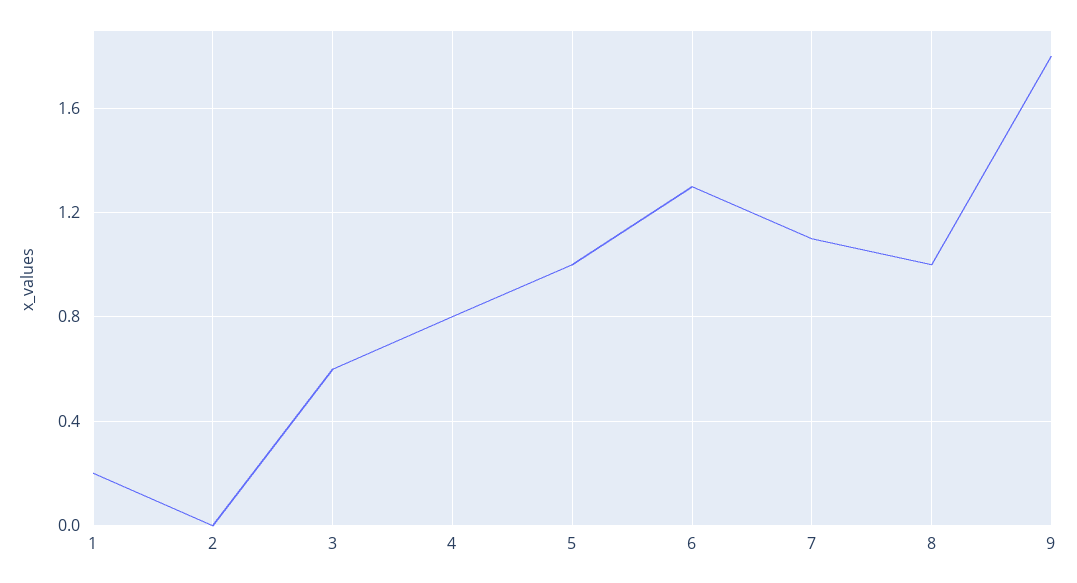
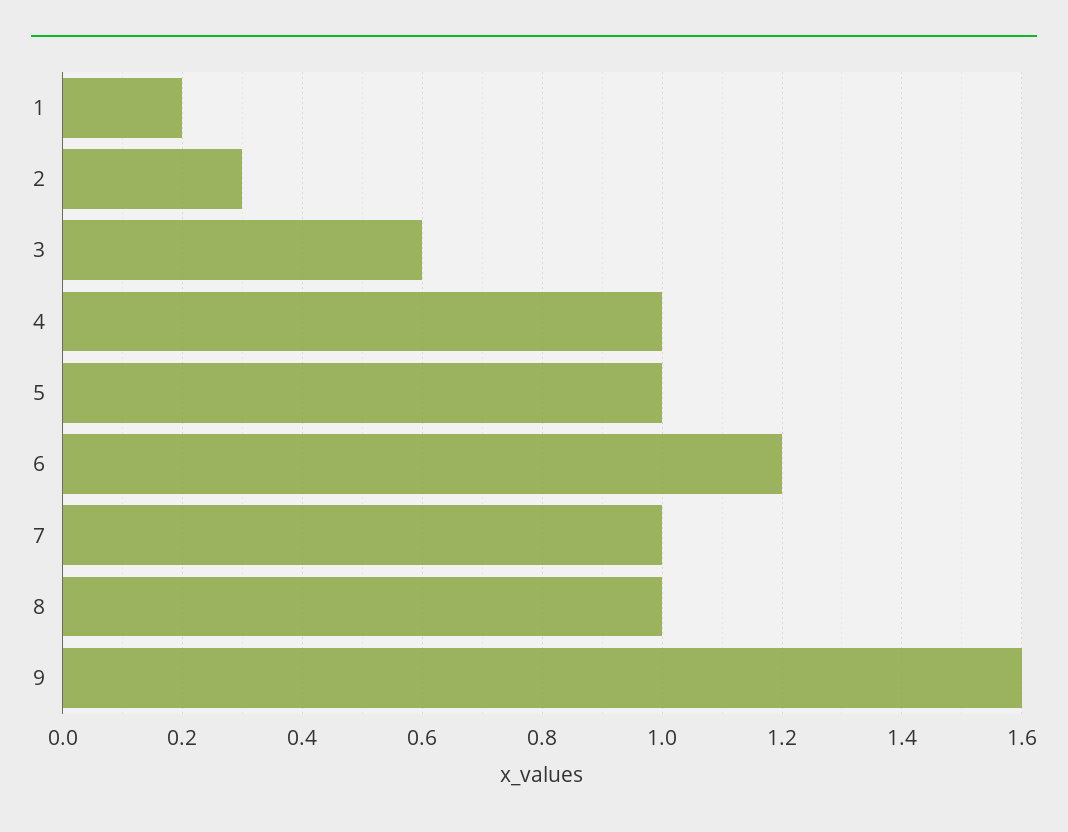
  {
    "1": 0.2,
-   "2": 0,
+   "2": 0.3,
    "3": 0.6,
-   "4": 0.8,
+   "4": 1,
    "5": 1,
-   "6": 1.3,
+   "6": 1.2,
-   "7": 1.1,
+   "7": 1,
    "8": 1,
-   "9": 1.8
+   "9": 1.6
  }

